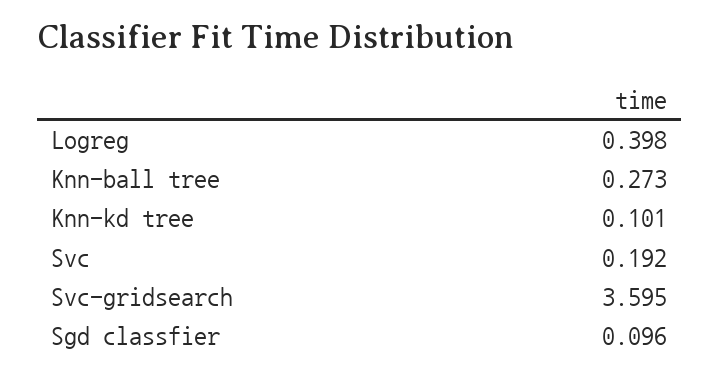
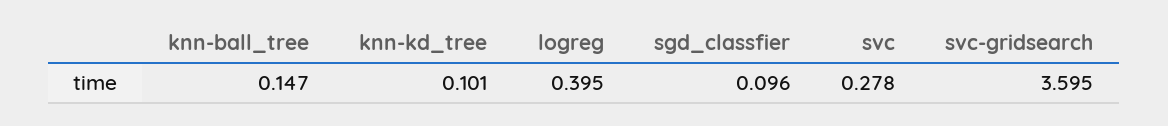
  {
-   "Logreg": 0.398,
+   "Logreg": 0.395,
-   "Knn-ball tree": 0.273,
+   "Knn-ball tree": 0.147,
    "Knn-kd tree": 0.101,
-   "Svc": 0.192,
+   "Svc": 0.278,
    "Svc-gridsearch": 3.595,
    "Sgd classfier": 0.096
  }

